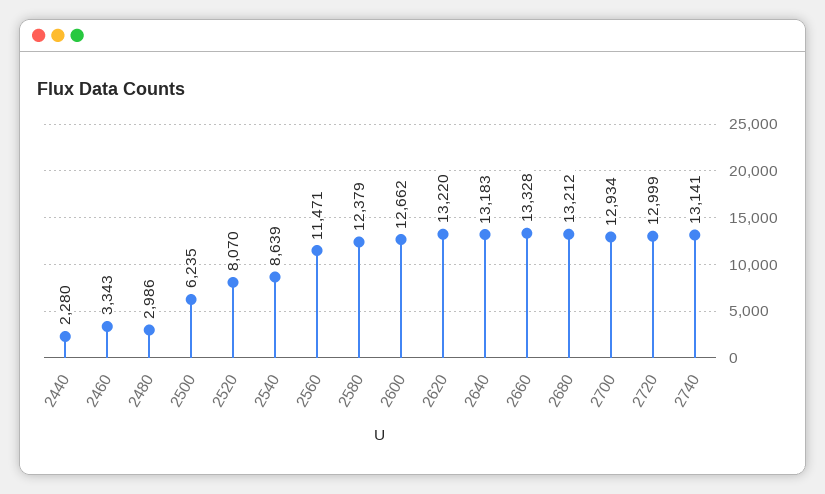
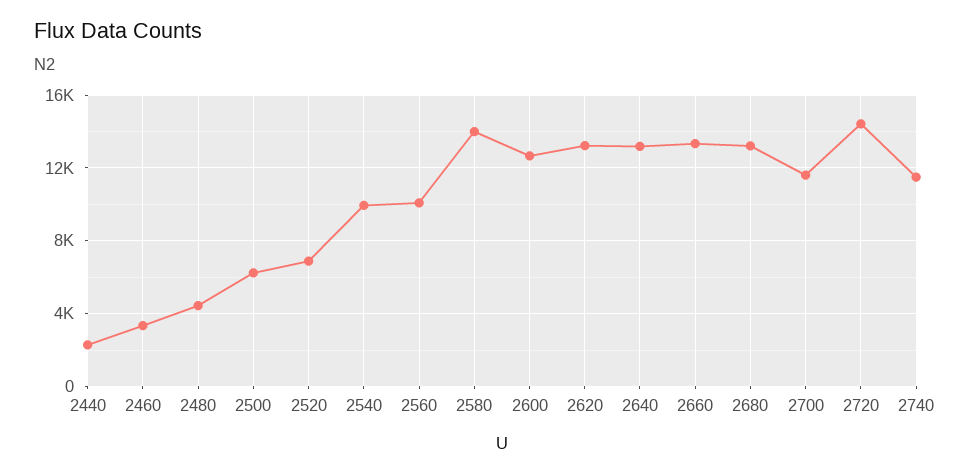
  {
    "2440": 2280,
    "2460": 3343,
-   "2480": 2986,
+   "2480": 4500,
    "2500": 6235,
-   "2520": 8070,
+   "2520": 7000,
-   "2540": 8639,
+   "2540": 10000,
-   "2560": 11471,
+   "2560": 10000,
-   "2580": 12379,
+   "2580": 14000,
    "2600": 12662,
    "2620": 13220,
    "2640": 13183,
    "2660": 13328,
    "2680": 13212,
-   "2700": 12934,
+   "2700": 11500,
-   "2720": 12999,
+   "2720": 14500,
-   "2740": 13141
+   "2740": 11500
  }

